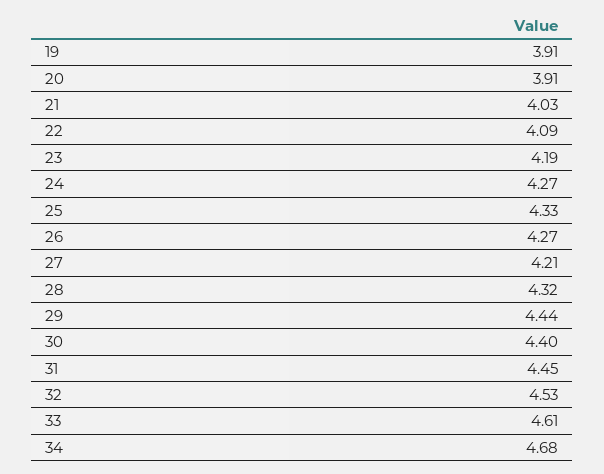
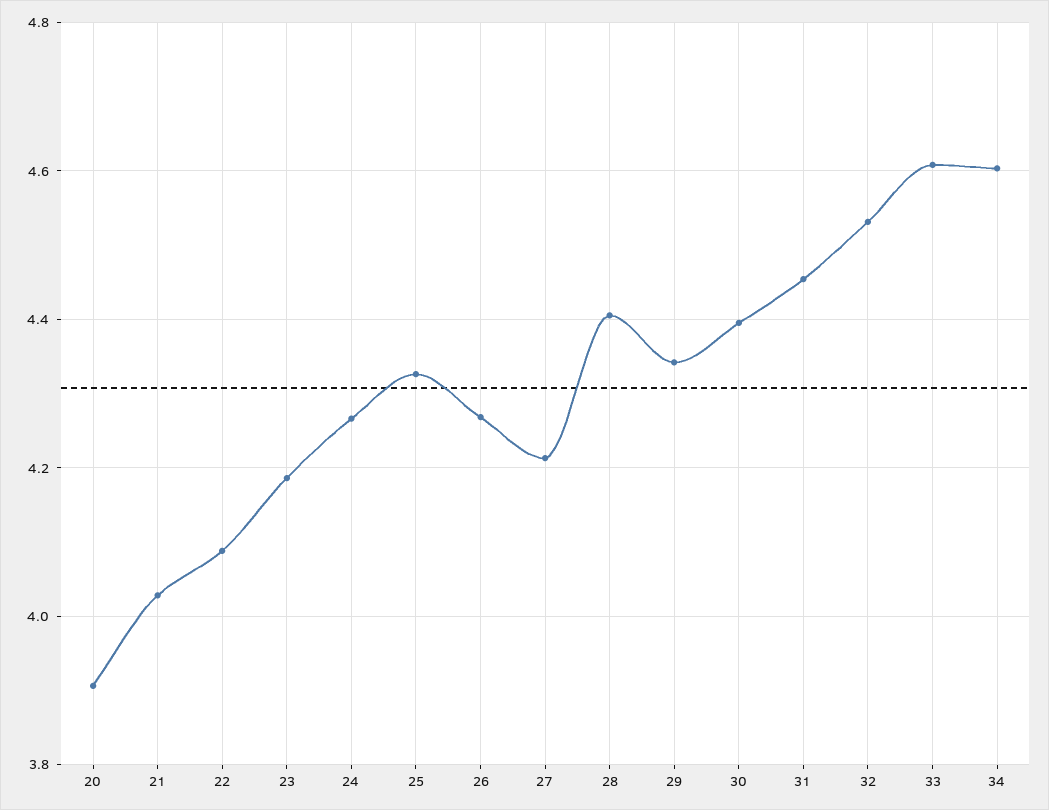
  {
-   "19": 3.91,
    "20": 3.91,
    "21": 4.03,
    "22": 4.09,
    "23": 4.19,
    "24": 4.27,
    "25": 4.33,
    "26": 4.27,
    "27": 4.21,
-   "28": 4.32,
+   "28": 4.4,
-   "29": 4.44,
+   "29": 4.34,
    "30": 4.4,
    "31": 4.45,
    "32": 4.53,
    "33": 4.61,
-   "34": 4.68
+   "34": 4.6
  }

